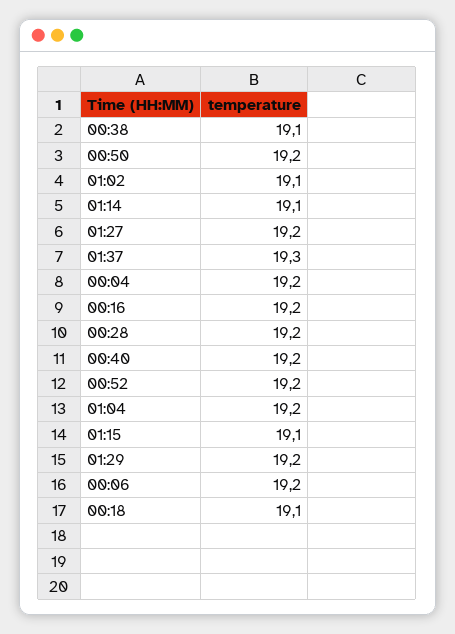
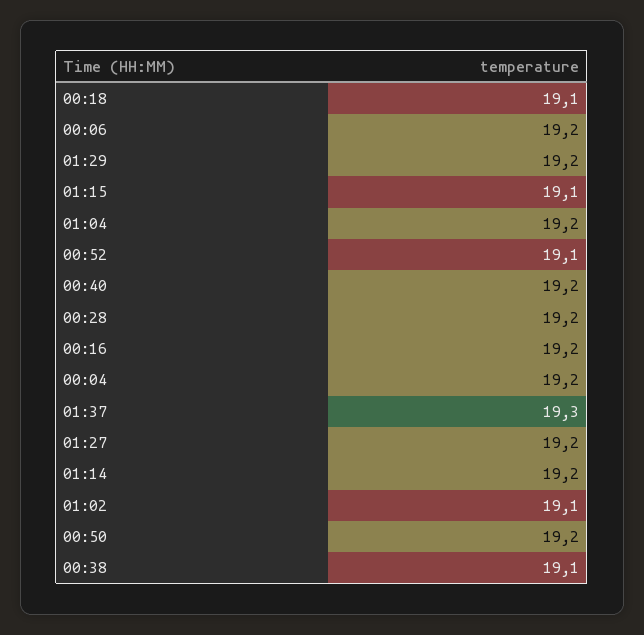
  {
    "00:38": 19.1,
    "00:50": 19.2,
    "01:02": 19.1,
-   "01:14": 19.1,
+   "01:14": 19.2,
    "01:27": 19.2,
    "01:37": 19.3,
    "00:04": 19.2,
    "00:16": 19.2,
    "00:28": 19.2,
    "00:40": 19.2,
-   "00:52": 19.2,
+   "00:52": 19.1,
    "01:04": 19.2,
    "01:15": 19.1,
    "01:29": 19.2,
    "00:06": 19.2,
    "00:18": 19.1
  }

